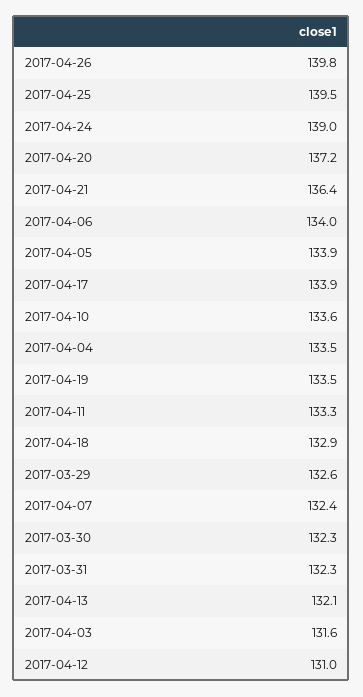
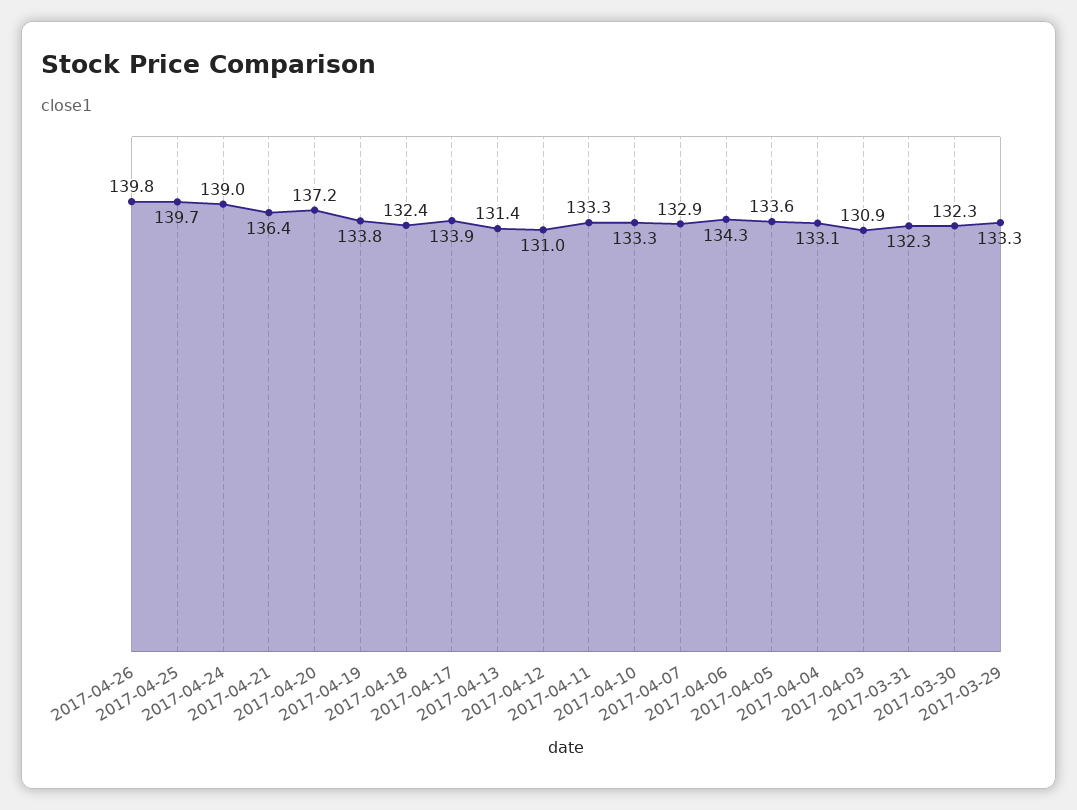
  {
    "2017-04-26": 139.8,
-   "2017-04-25": 139.5,
+   "2017-04-25": 139.7,
    "2017-04-24": 139,
    "2017-04-20": 137.2,
    "2017-04-21": 136.4,
-   "2017-04-06": 134,
+   "2017-04-06": 134.3,
-   "2017-04-05": 133.9,
+   "2017-04-05": 133.6,
    "2017-04-17": 133.9,
-   "2017-04-10": 133.6,
+   "2017-04-10": 133.3,
-   "2017-04-04": 133.5,
+   "2017-04-04": 133.1,
-   "2017-04-19": 133.5,
+   "2017-04-19": 133.8,
    "2017-04-11": 133.3,
-   "2017-04-18": 132.9,
+   "2017-04-18": 132.4,
-   "2017-03-29": 132.6,
+   "2017-03-29": 133.3,
-   "2017-04-07": 132.4,
+   "2017-04-07": 132.9,
    "2017-03-30": 132.3,
    "2017-03-31": 132.3,
-   "2017-04-13": 132.1,
+   "2017-04-13": 131.4,
-   "2017-04-03": 131.6,
+   "2017-04-03": 130.9,
    "2017-04-12": 131
  }

